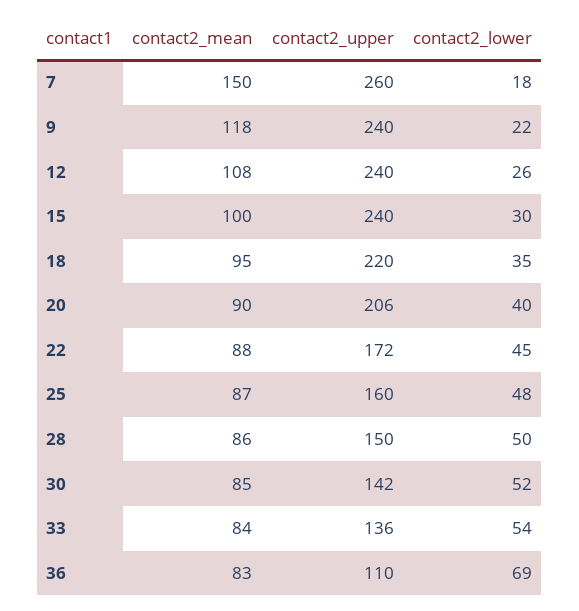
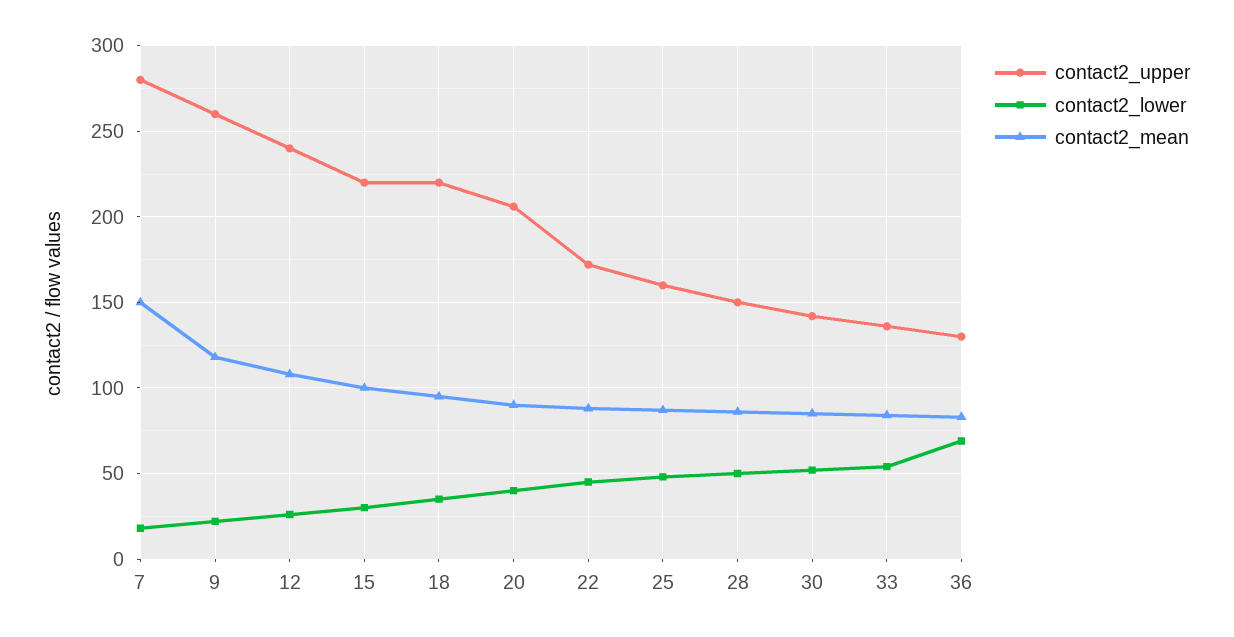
  {
    "contact2_mean": {
      "7": 150,
      "9": 118,
      "12": 108,
      "15": 100,
      "18": 95,
      "20": 90,
      "22": 88,
      "25": 87,
      "28": 86,
      "30": 85,
      "33": 84,
      "36": 83
    },
    "contact2_upper": {
-     "7": 260,
+     "7": 280,
-     "9": 240,
+     "9": 260,
      "12": 240,
-     "15": 240,
+     "15": 220,
      "18": 220,
      "20": 206,
      "22": 172,
      "25": 160,
      "28": 150,
      "30": 142,
      "33": 136,
-     "36": 110
+     "36": 130
    },
    "contact2_lower": {
      "7": 18,
      "9": 22,
      "12": 26,
      "15": 30,
      "18": 35,
      "20": 40,
      "22": 45,
      "25": 48,
      "28": 50,
      "30": 52,
      "33": 54,
      "36": 69
    }
  }

